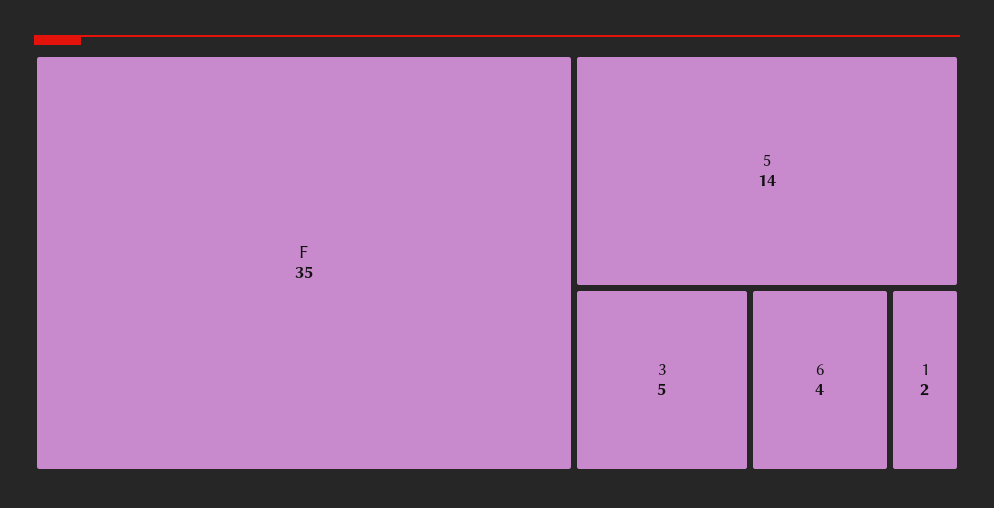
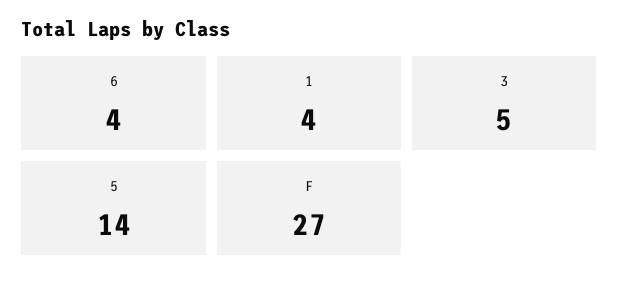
  {
-   "F": 35,
+   "F": 27,
    "5": 14,
    "3": 5,
    "6": 4,
-   "1": 2
+   "1": 4
  }

